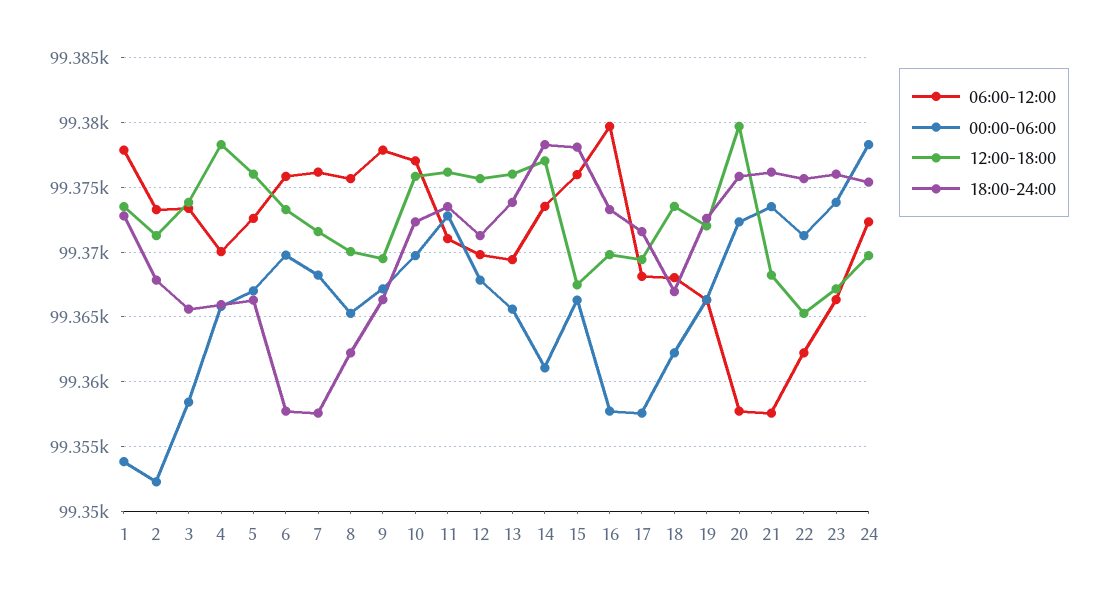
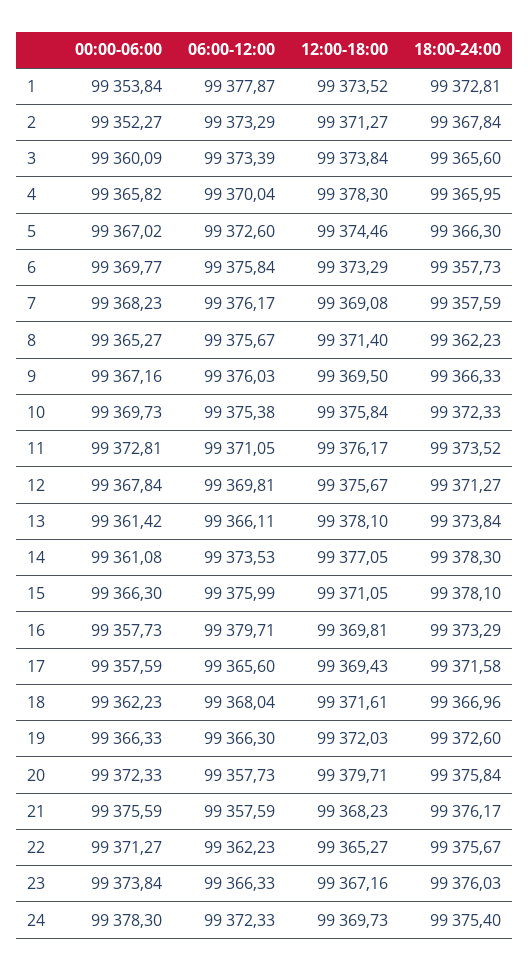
  {
    "06:00-12:00": {
      "1": 99377.87,
      "2": 99373.29,
      "3": 99373.39,
      "4": 99370.04,
      "5": 99372.6,
      "6": 99375.84,
      "7": 99376.17,
      "8": 99375.67,
-     "9": 99378,
+     "9": 99376.03,
-     "10": 99377,
+     "10": 99375.38,
      "11": 99371.05,
      "12": 99369.81,
-     "13": 99369.5,
+     "13": 99366.11,
      "14": 99373.53,
      "15": 99375.99,
      "16": 99379.71,
-     "17": 99368,
+     "17": 99365.6,
      "18": 99368.04,
      "19": 99366.3,
      "20": 99357.73,
      "21": 99357.59,
      "22": 99362.23,
      "23": 99366.33,
      "24": 99372.33
    },
    "00:00-06:00": {
      "1": 99353.84,
      "2": 99352.27,
-     "3": 99358.5,
+     "3": 99360.09,
      "4": 99365.82,
      "5": 99367.02,
      "6": 99369.77,
      "7": 99368.23,
      "8": 99365.27,
      "9": 99367.16,
      "10": 99369.73,
      "11": 99372.81,
      "12": 99367.84,
-     "13": 99365.5,
+     "13": 99361.42,
      "14": 99361.08,
      "15": 99366.3,
      "16": 99357.73,
      "17": 99357.59,
      "18": 99362.23,
      "19": 99366.33,
      "20": 99372.33,
-     "21": 99373.5,
+     "21": 99375.59,
      "22": 99371.27,
      "23": 99373.84,
      "24": 99378.3
    },
    "12:00-18:00": {
      "1": 99373.52,
      "2": 99371.27,
      "3": 99373.84,
      "4": 99378.3,
-     "5": 99376,
+     "5": 99374.46,
      "6": 99373.29,
-     "7": 99371.5,
+     "7": 99369.08,
-     "8": 99370,
+     "8": 99371.4,
      "9": 99369.5,
      "10": 99375.84,
      "11": 99376.17,
      "12": 99375.67,
-     "13": 99376,
+     "13": 99378.1,
      "14": 99377.05,
-     "15": 99367.5,
+     "15": 99371.05,
      "16": 99369.81,
      "17": 99369.43,
-     "18": 99373.5,
+     "18": 99371.61,
      "19": 99372.03,
      "20": 99379.71,
      "21": 99368.23,
      "22": 99365.27,
      "23": 99367.16,
      "24": 99369.73
    },
    "18:00-24:00": {
      "1": 99372.81,
      "2": 99367.84,
      "3": 99365.6,
      "4": 99365.95,
      "5": 99366.3,
      "6": 99357.73,
      "7": 99357.59,
      "8": 99362.23,
      "9": 99366.33,
      "10": 99372.33,
      "11": 99373.52,
      "12": 99371.27,
      "13": 99373.84,
      "14": 99378.3,
      "15": 99378.1,
      "16": 99373.29,
      "17": 99371.58,
      "18": 99366.96,
      "19": 99372.6,
      "20": 99375.84,
      "21": 99376.17,
      "22": 99375.67,
      "23": 99376.03,
      "24": 99375.4
    }
  }

